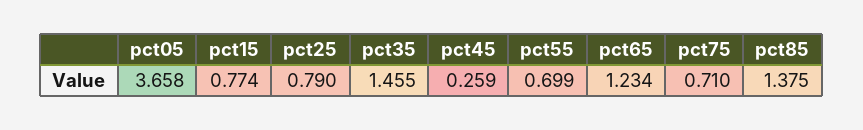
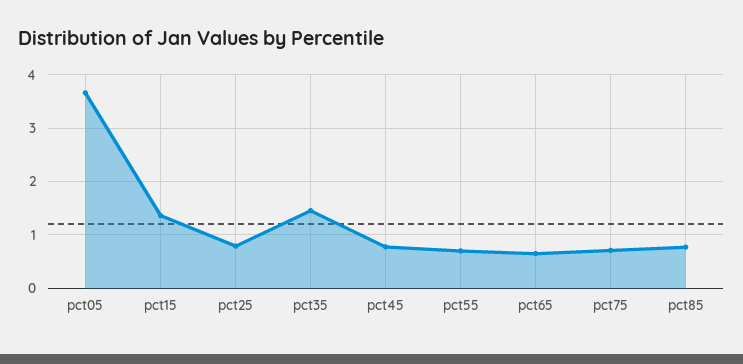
  {
    "pct05": 3.658,
-   "pct15": 0.774,
+   "pct15": 1.4,
    "pct25": 0.79,
    "pct35": 1.455,
-   "pct45": 0.259,
+   "pct45": 0.8,
    "pct55": 0.699,
-   "pct65": 1.234,
+   "pct65": 0.6,
    "pct75": 0.71,
-   "pct85": 1.375
+   "pct85": 0.8
  }

